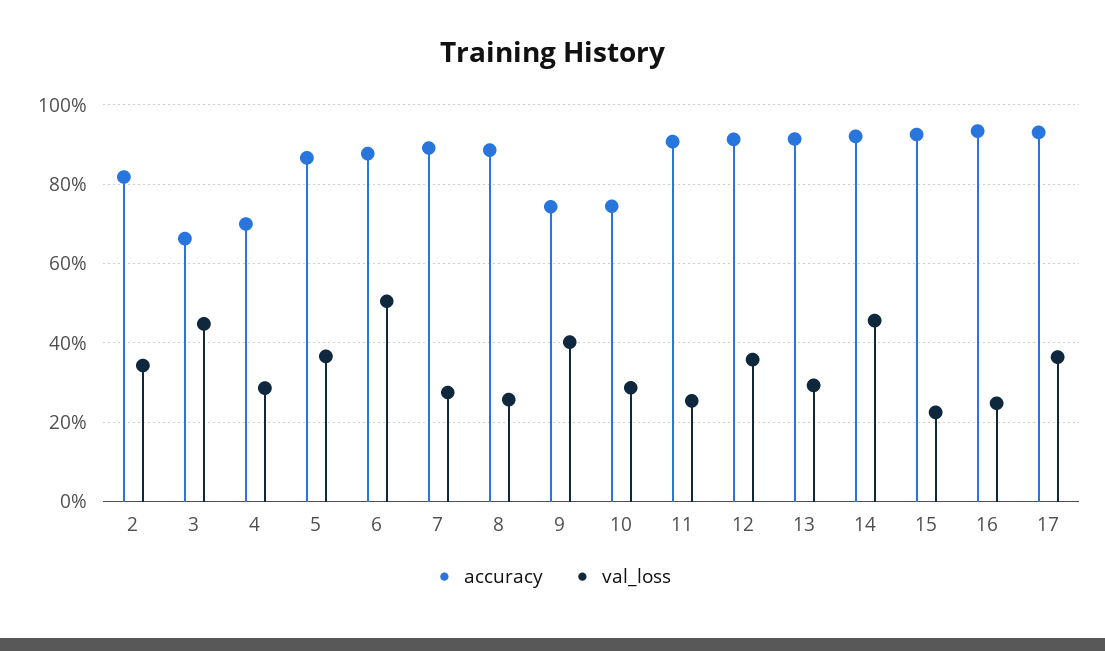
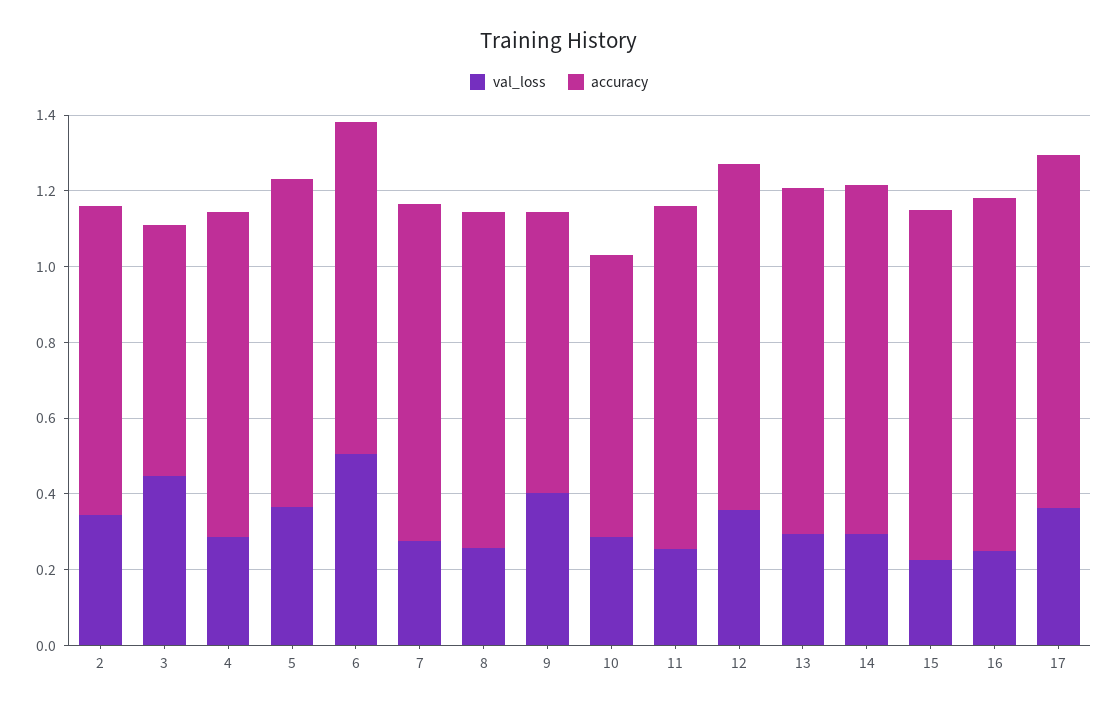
  {
    "accuracy": {
      "2": 0.82,
      "3": 0.66,
-     "4": 0.7,
+     "4": 0.85,
      "5": 0.86,
      "6": 0.88,
      "7": 0.9,
      "8": 0.88,
      "9": 0.74,
      "10": 0.74,
      "11": 0.9,
      "12": 0.92,
      "13": 0.92,
      "14": 0.92,
      "15": 0.92,
      "16": 0.94,
      "17": 0.94
    },
    "val_loss": {
      "2": 0.34,
      "3": 0.44,
      "4": 0.28,
      "5": 0.36,
      "6": 0.5,
      "7": 0.28,
      "8": 0.26,
      "9": 0.4,
      "10": 0.28,
      "11": 0.26,
      "12": 0.36,
      "13": 0.3,
-     "14": 0.46,
+     "14": 0.3,
      "15": 0.22,
      "16": 0.24,
      "17": 0.36
    }
  }

